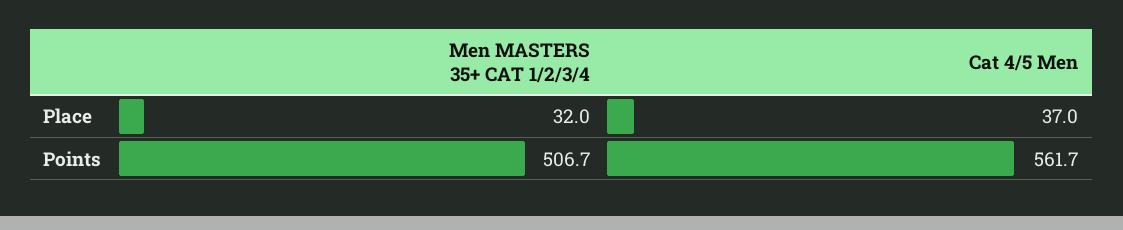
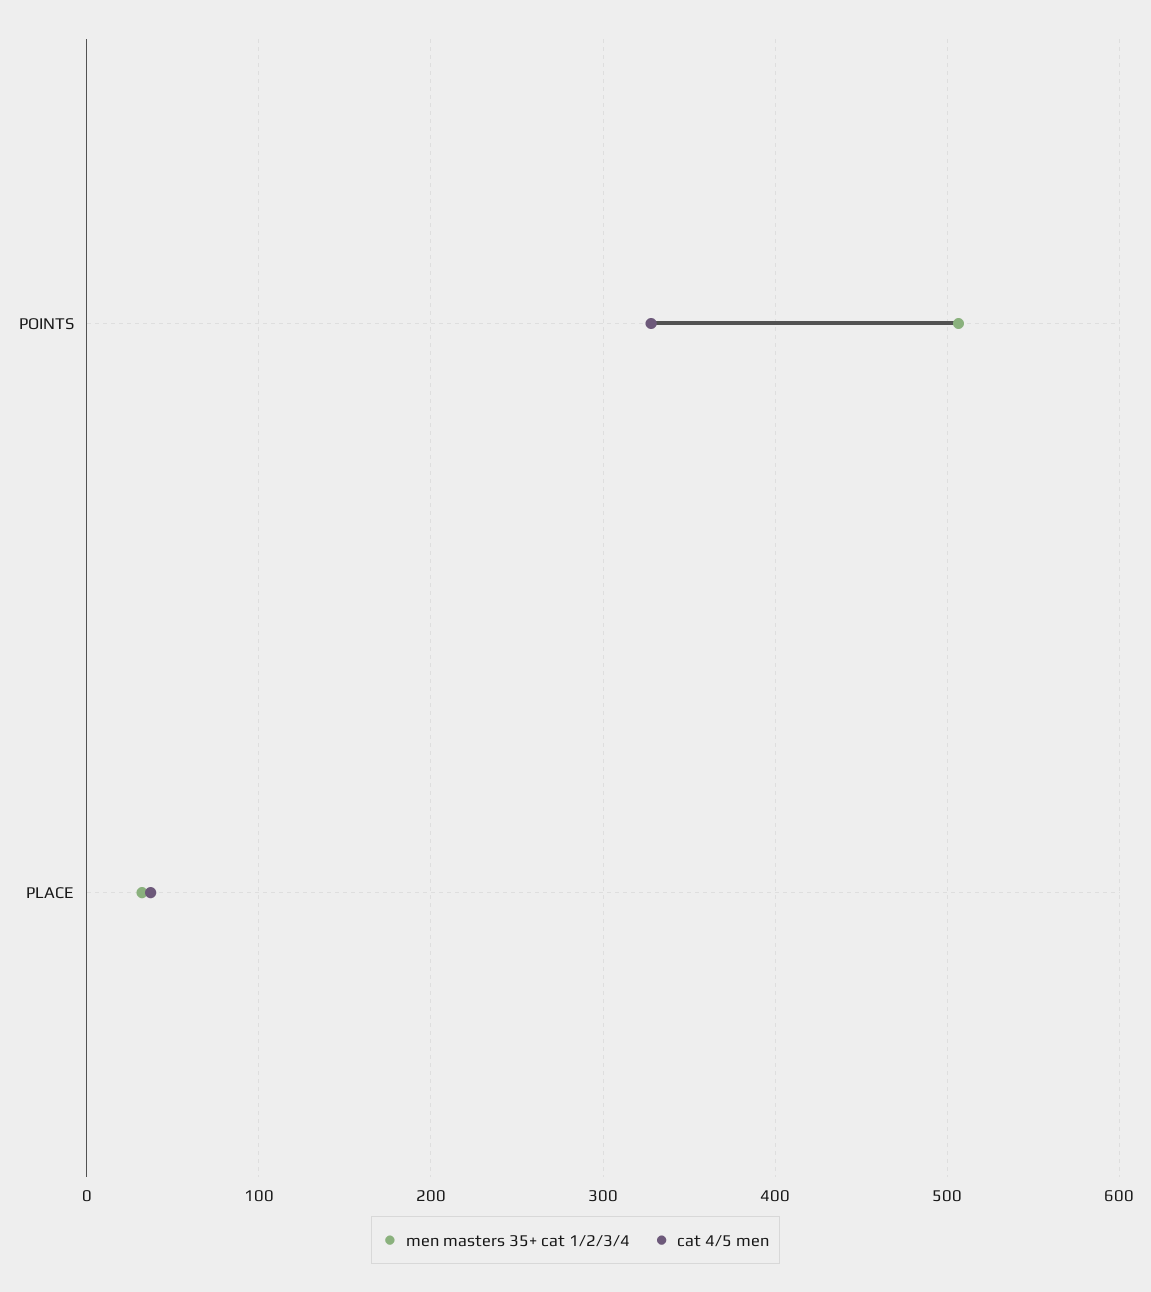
  {
    "Men MASTERS 35+ CAT 1/2/3/4": {
      "Place": 32,
      "Points": 506.7
    },
    "Cat 4/5 Men": {
      "Place": 37,
-     "Points": 561.7
+     "Points": 330
    }
  }

